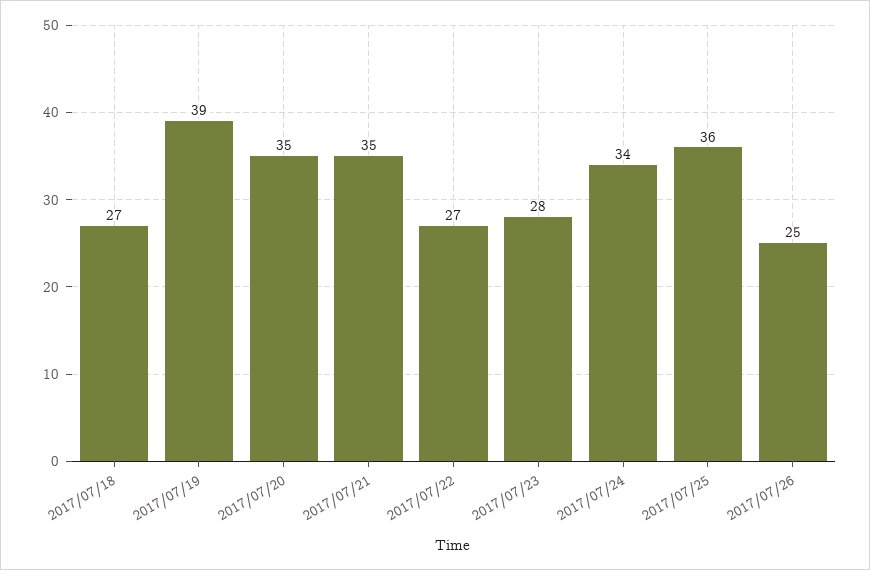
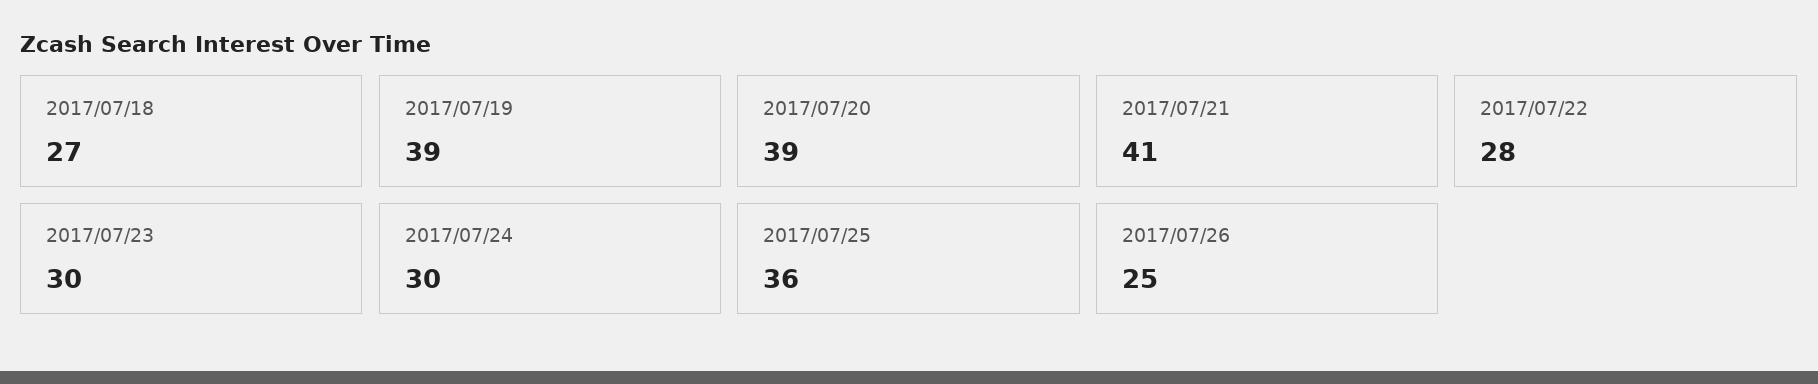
  {
    "2017/07/18": 27,
    "2017/07/19": 39,
-   "2017/07/20": 35,
+   "2017/07/20": 39,
-   "2017/07/21": 35,
+   "2017/07/21": 41,
-   "2017/07/22": 27,
+   "2017/07/22": 28,
-   "2017/07/23": 28,
+   "2017/07/23": 30,
-   "2017/07/24": 34,
+   "2017/07/24": 30,
    "2017/07/25": 36,
    "2017/07/26": 25
  }

